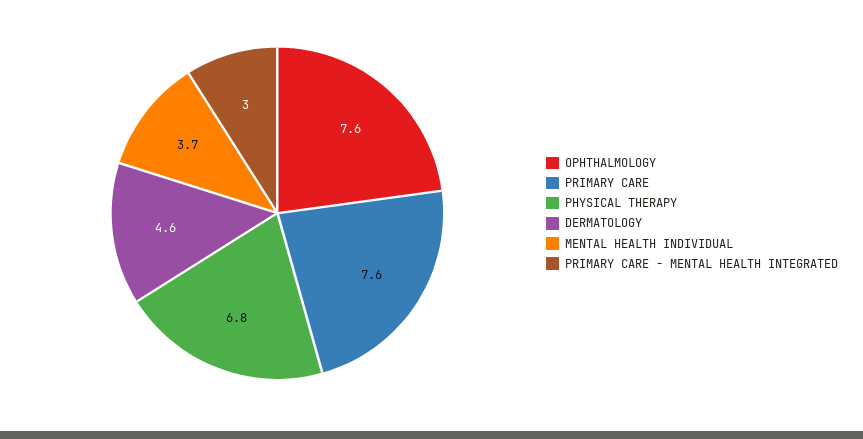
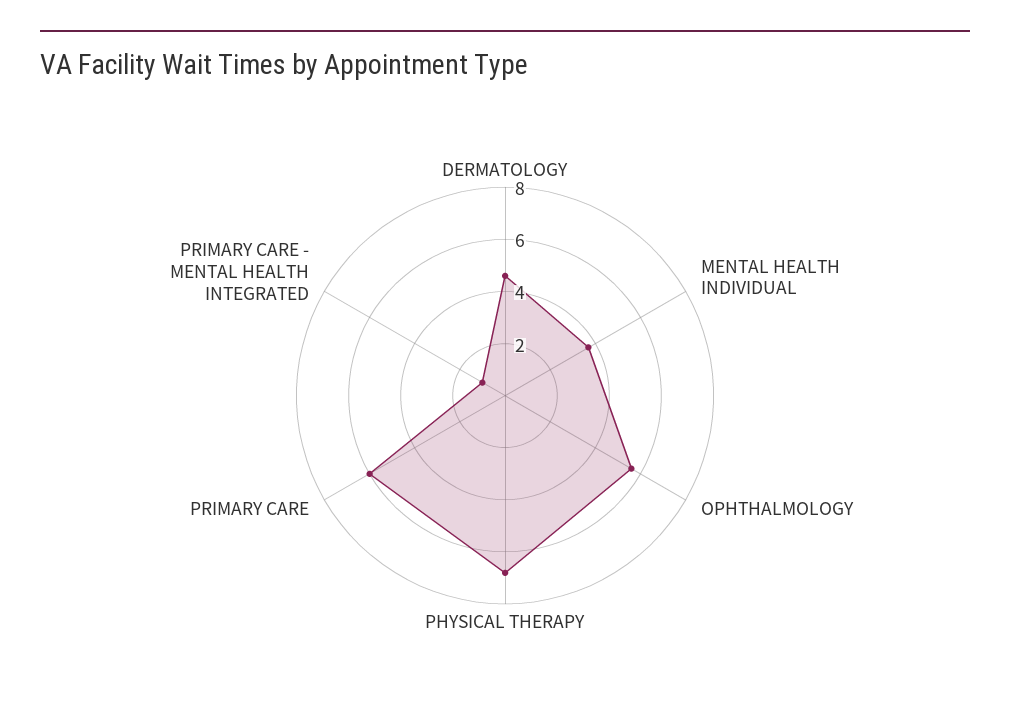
  {
-   "OPHTHALMOLOGY": 7.6,
+   "OPHTHALMOLOGY": 5.5,
-   "PRIMARY CARE": 7.6,
+   "PRIMARY CARE": 6,
    "PHYSICAL THERAPY": 6.8,
    "DERMATOLOGY": 4.6,
    "MENTAL HEALTH INDIVIDUAL": 3.7,
-   "PRIMARY CARE - MENTAL HEALTH INTEGRATED": 3
+   "PRIMARY CARE - MENTAL HEALTH INTEGRATED": 1
  }

